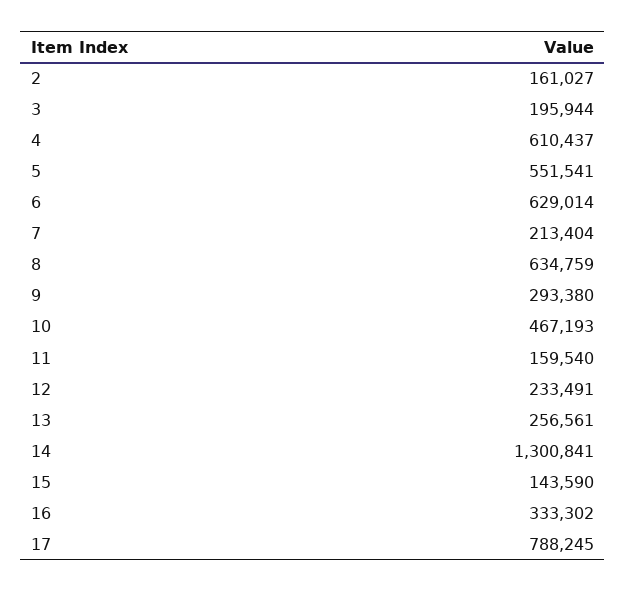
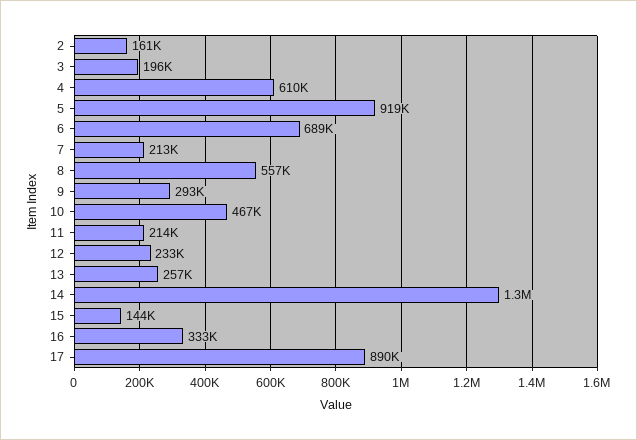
  {
    "2": 161027,
    "3": 195944,
    "4": 610437,
-   "5": 551541,
+   "5": 919000,
-   "6": 629014,
+   "6": 689000,
    "7": 213404,
-   "8": 634759,
+   "8": 557000,
    "9": 293380,
    "10": 467193,
-   "11": 159540,
+   "11": 214000,
    "12": 233491,
    "13": 256561,
    "14": 1300841,
    "15": 143590,
    "16": 333302,
-   "17": 788245
+   "17": 890000
  }

